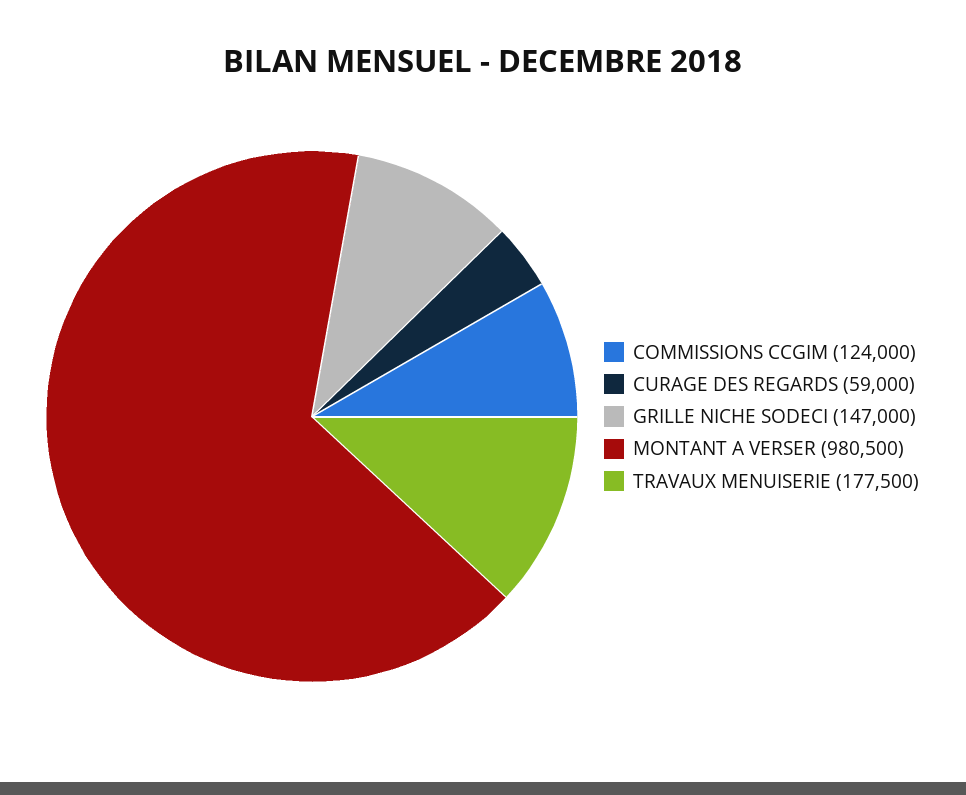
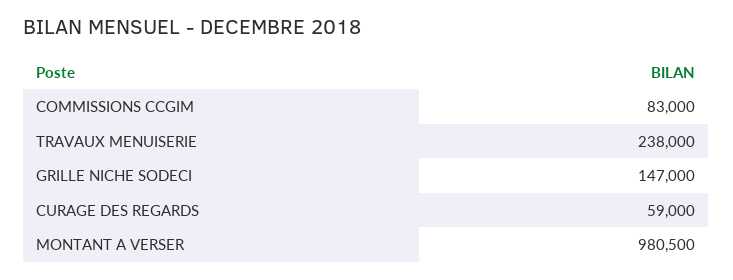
  {
-   "COMMISSIONS CCGIM": 124000,
+   "COMMISSIONS CCGIM": 83000,
    "CURAGE DES REGARDS": 59000,
    "GRILLE NICHE SODECI": 147000,
    "MONTANT A VERSER": 980500,
-   "TRAVAUX MENUISERIE": 177500
+   "TRAVAUX MENUISERIE": 238000
  }

